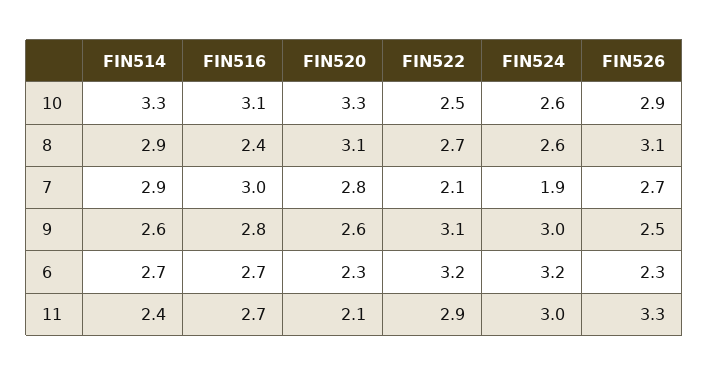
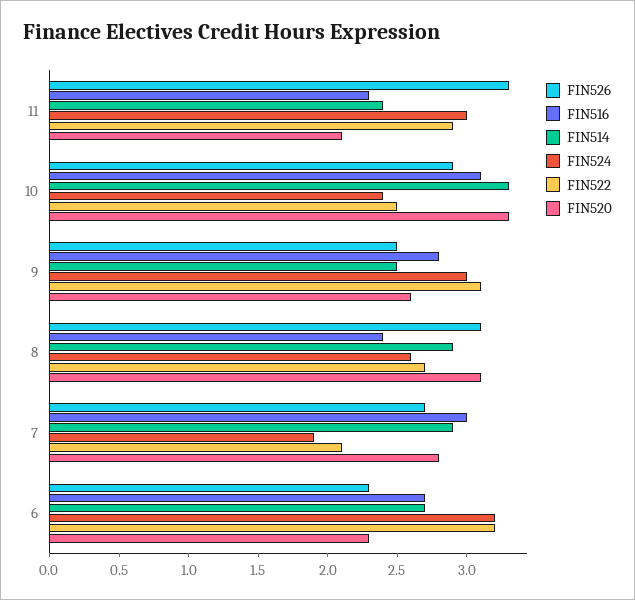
  {
    "FIN514": {
      "10": 3.3,
      "8": 2.9,
      "7": 2.9,
-     "9": 2.6,
+     "9": 2.5,
      "6": 2.7,
      "11": 2.4
    },
    "FIN516": {
      "10": 3.1,
      "8": 2.4,
      "7": 3,
      "9": 2.8,
      "6": 2.7,
-     "11": 2.7
+     "11": 2.3
    },
    "FIN520": {
      "10": 3.3,
      "8": 3.1,
      "7": 2.8,
      "9": 2.6,
      "6": 2.3,
      "11": 2.1
    },
    "FIN522": {
      "10": 2.5,
      "8": 2.7,
      "7": 2.1,
      "9": 3.1,
      "6": 3.2,
      "11": 2.9
    },
    "FIN524": {
-     "10": 2.6,
+     "10": 2.4,
      "8": 2.6,
      "7": 1.9,
      "9": 3,
      "6": 3.2,
      "11": 3
    },
    "FIN526": {
      "10": 2.9,
      "8": 3.1,
      "7": 2.7,
      "9": 2.5,
      "6": 2.3,
      "11": 3.3
    }
  }

